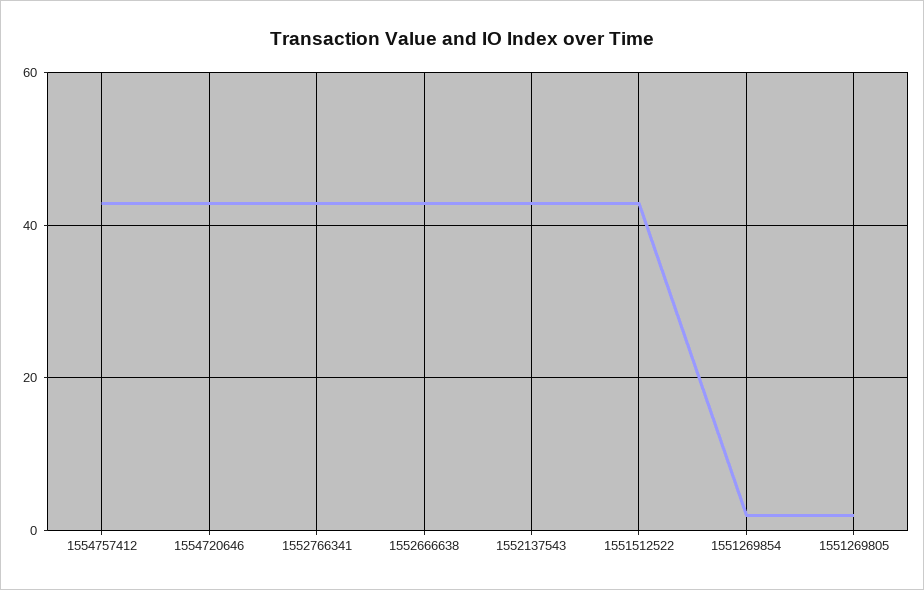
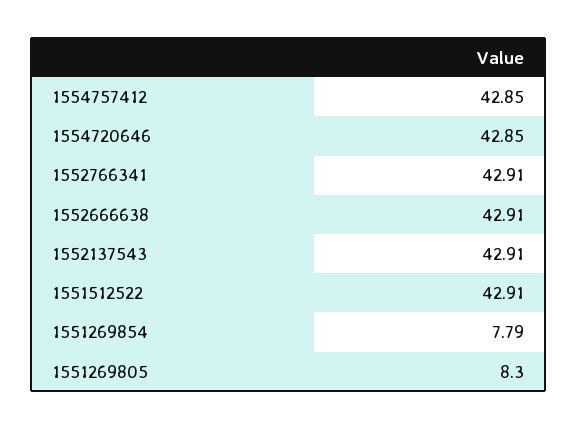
  {
    "1554757412": 42.85,
    "1554720646": 42.85,
    "1552766341": 42.91,
    "1552666638": 42.91,
    "1552137543": 42.91,
    "1551512522": 42.91,
-   "1551269854": 2,
+   "1551269854": 7.79,
-   "1551269805": 2
+   "1551269805": 8.3
  }

